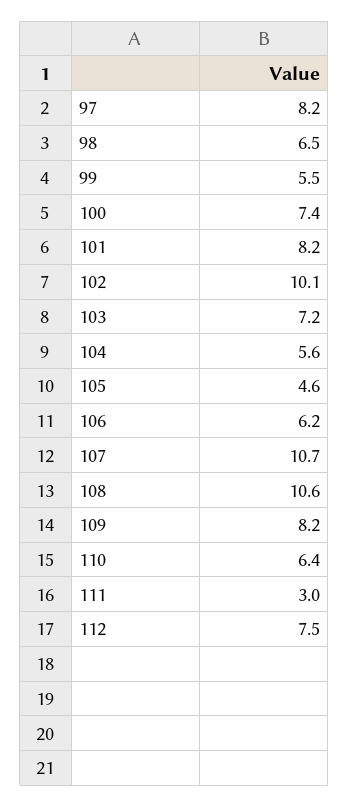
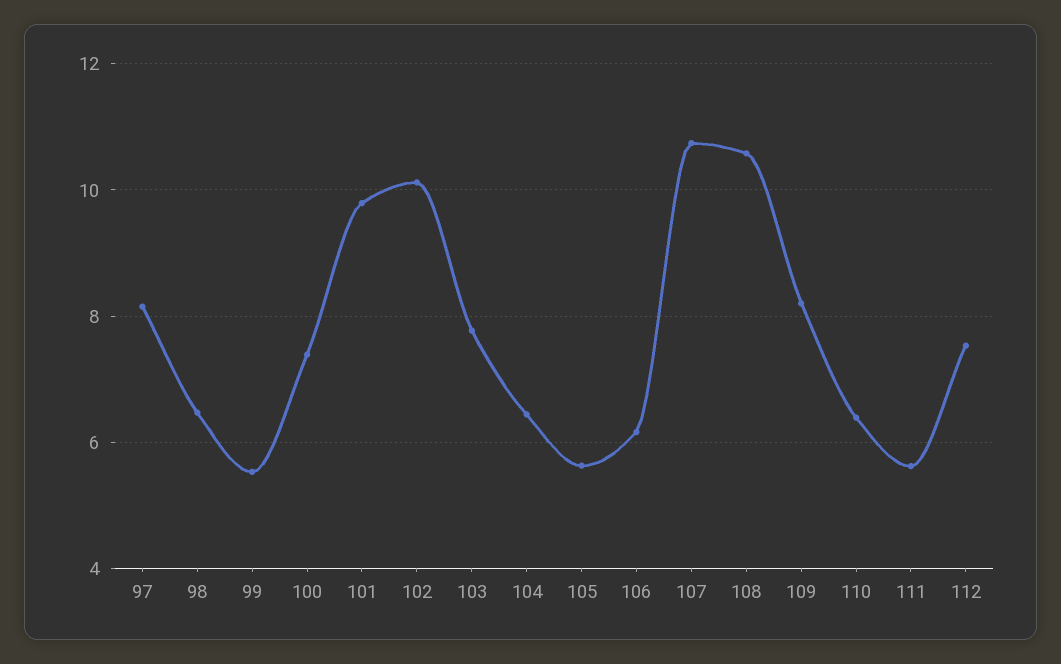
  {
    "97": 8.2,
    "98": 6.5,
    "99": 5.5,
    "100": 7.4,
-   "101": 8.2,
+   "101": 9.8,
    "102": 10.1,
-   "103": 7.2,
+   "103": 7.8,
-   "104": 5.6,
+   "104": 6.4,
-   "105": 4.6,
+   "105": 5.6,
    "106": 6.2,
    "107": 10.7,
    "108": 10.6,
    "109": 8.2,
    "110": 6.4,
-   "111": 3,
+   "111": 5.6,
    "112": 7.5
  }

